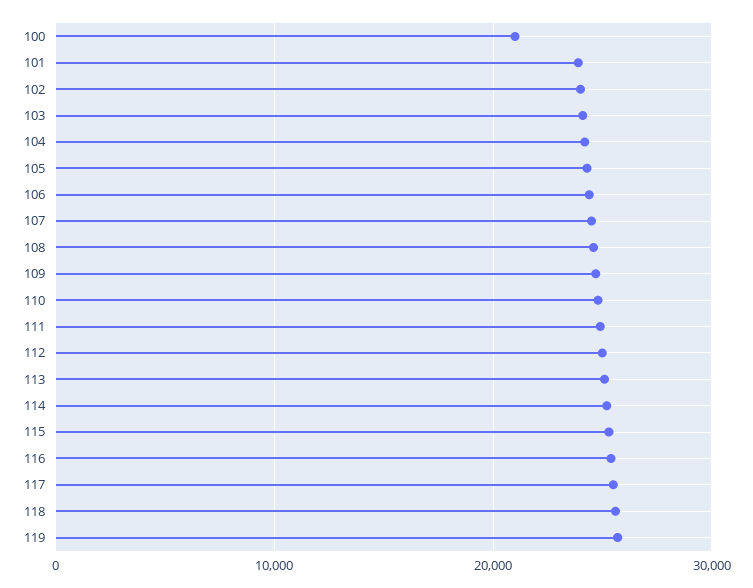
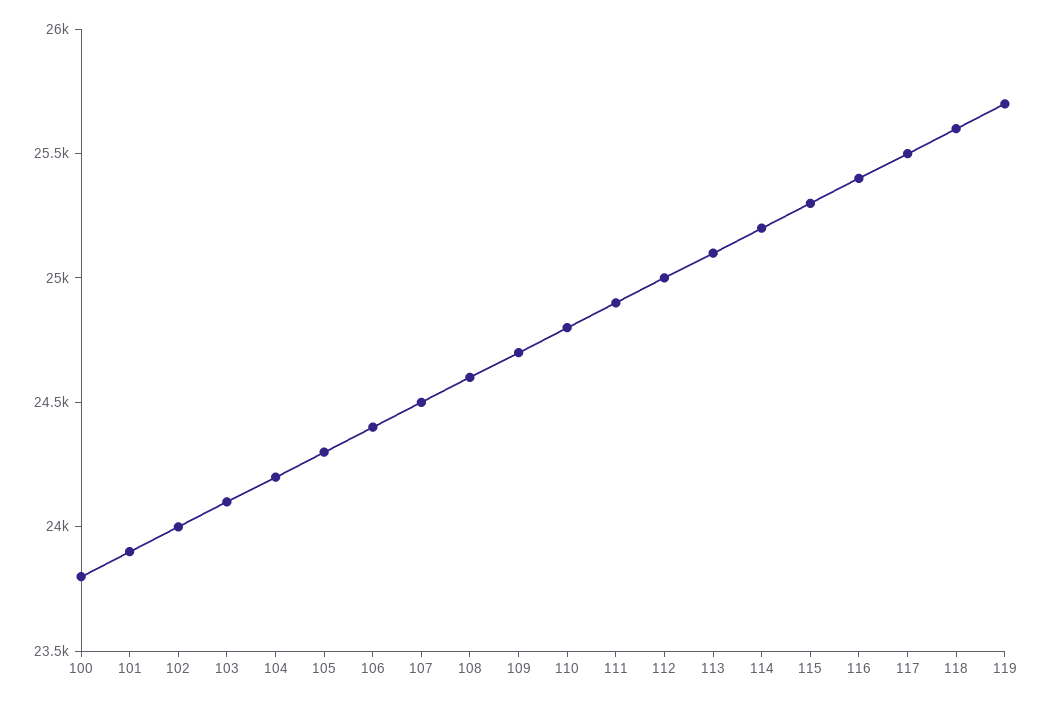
  {
-   "100": 21000,
+   "100": 23800,
    "101": 23900,
    "102": 24000,
    "103": 24100,
    "104": 24200,
    "105": 24300,
    "106": 24400,
    "107": 24500,
    "108": 24600,
    "109": 24700,
    "110": 24800,
    "111": 24900,
    "112": 25000,
    "113": 25100,
    "114": 25200,
    "115": 25300,
    "116": 25400,
    "117": 25500,
    "118": 25600,
    "119": 25700
  }

